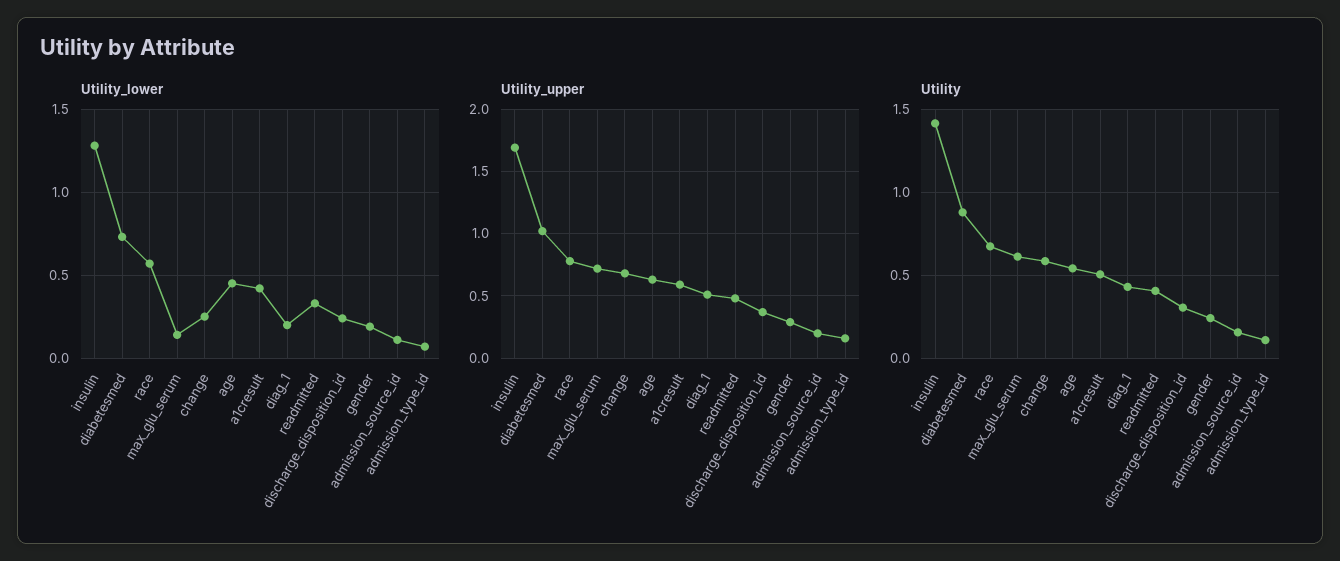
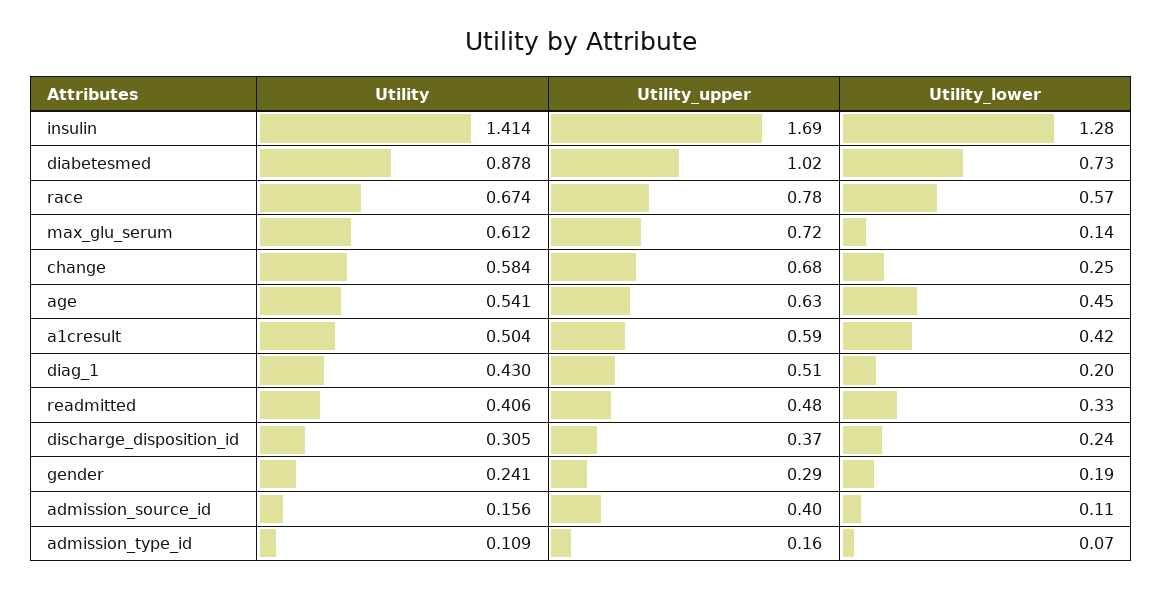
  {
    "Utility_lower": {
      "insulin": 1.28,
      "diabetesmed": 0.73,
      "race": 0.57,
      "max_glu_serum": 0.14,
      "change": 0.25,
      "age": 0.45,
      "a1cresult": 0.42,
      "diag_1": 0.2,
      "readmitted": 0.33,
      "discharge_disposition_id": 0.24,
      "gender": 0.19,
      "admission_source_id": 0.11,
      "admission_type_id": 0.07
    },
    "Utility_upper": {
      "insulin": 1.69,
      "diabetesmed": 1.02,
      "race": 0.78,
      "max_glu_serum": 0.72,
      "change": 0.68,
      "age": 0.63,
      "a1cresult": 0.59,
      "diag_1": 0.51,
      "readmitted": 0.48,
      "discharge_disposition_id": 0.37,
      "gender": 0.29,
-     "admission_source_id": 0.2,
+     "admission_source_id": 0.4,
      "admission_type_id": 0.16
    },
    "Utility": {
      "insulin": 1.414,
      "diabetesmed": 0.878,
      "race": 0.674,
      "max_glu_serum": 0.612,
      "change": 0.584,
      "age": 0.541,
      "a1cresult": 0.504,
      "diag_1": 0.43,
      "readmitted": 0.406,
      "discharge_disposition_id": 0.305,
      "gender": 0.241,
      "admission_source_id": 0.156,
      "admission_type_id": 0.109
    }
  }

